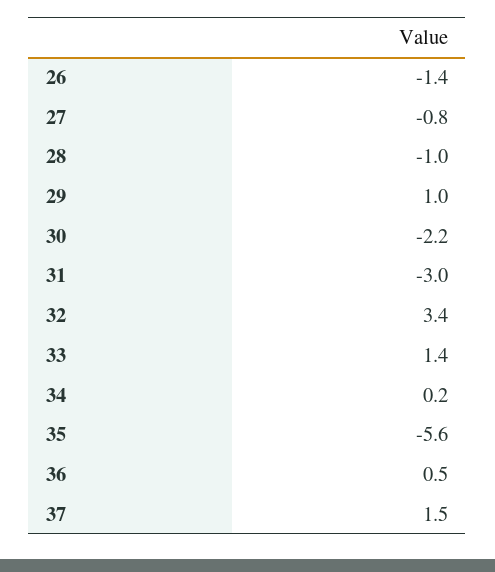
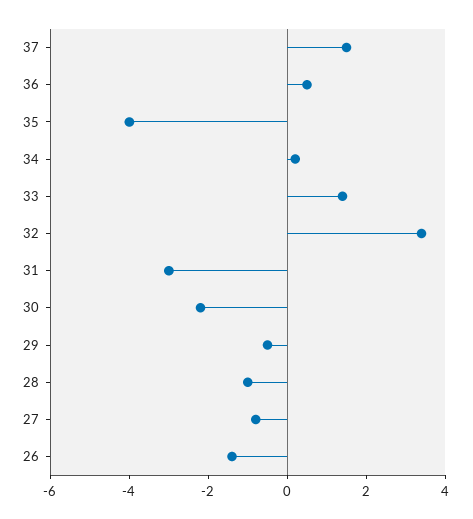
  {
    "26": -1.4,
    "27": -0.8,
    "28": -1,
-   "29": 1,
+   "29": -0.5,
    "30": -2.2,
    "31": -3,
    "32": 3.4,
    "33": 1.4,
    "34": 0.2,
-   "35": -5.6,
+   "35": -4,
    "36": 0.5,
    "37": 1.5
  }

